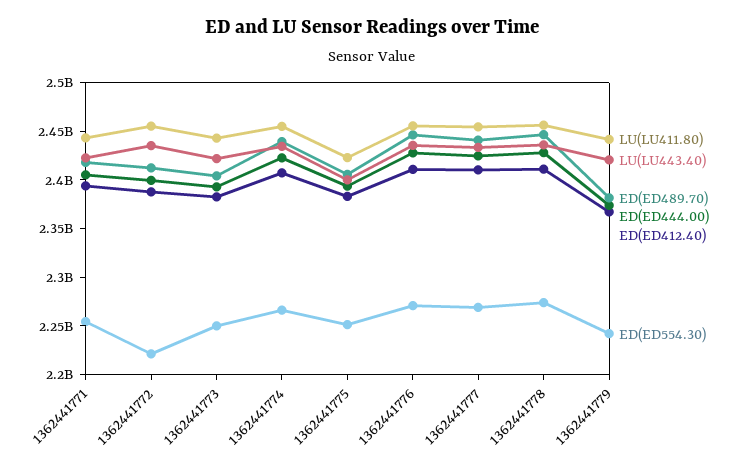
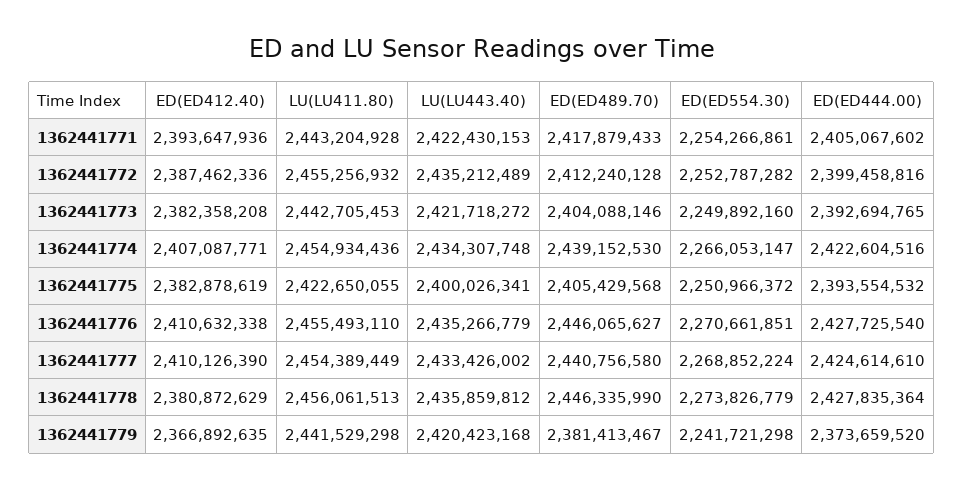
  {
    "LU(LU411.80)": {
      "1362441771": 2443204928,
      "1362441772": 2455256932,
      "1362441773": 2442705453,
      "1362441774": 2454934436,
      "1362441775": 2422650055,
      "1362441776": 2455493110,
      "1362441777": 2454389449,
      "1362441778": 2456061513,
      "1362441779": 2441529298
    },
    "LU(LU443.40)": {
      "1362441771": 2422430153,
      "1362441772": 2435212489,
      "1362441773": 2421718272,
      "1362441774": 2434307748,
      "1362441775": 2400026341,
      "1362441776": 2435266779,
      "1362441777": 2433426002,
      "1362441778": 2435859812,
      "1362441779": 2420423168
    },
    "ED(ED489.70)": {
      "1362441771": 2417879433,
      "1362441772": 2412240128,
      "1362441773": 2404088146,
      "1362441774": 2439152530,
      "1362441775": 2405429568,
      "1362441776": 2446065627,
      "1362441777": 2440756580,
      "1362441778": 2446335990,
      "1362441779": 2381413467
    },
    "ED(ED444.00)": {
      "1362441771": 2405067602,
      "1362441772": 2399458816,
      "1362441773": 2392694765,
      "1362441774": 2422604516,
      "1362441775": 2393554532,
      "1362441776": 2427725540,
      "1362441777": 2424614610,
      "1362441778": 2427835364,
      "1362441779": 2373659520
    },
    "ED(ED412.40)": {
      "1362441771": 2393647936,
      "1362441772": 2387462336,
      "1362441773": 2382358208,
      "1362441774": 2407087771,
      "1362441775": 2382878619,
      "1362441776": 2410632338,
      "1362441777": 2410126390,
-     "1362441778": 2410000000,
+     "1362441778": 2380872629,
      "1362441779": 2366892635
    },
    "ED(ED554.30)": {
      "1362441771": 2254266861,
-     "1362441772": 2220000000,
+     "1362441772": 2252787282,
      "1362441773": 2249892160,
      "1362441774": 2266053147,
      "1362441775": 2250966372,
      "1362441776": 2270661851,
      "1362441777": 2268852224,
      "1362441778": 2273826779,
      "1362441779": 2241721298
    }
  }

